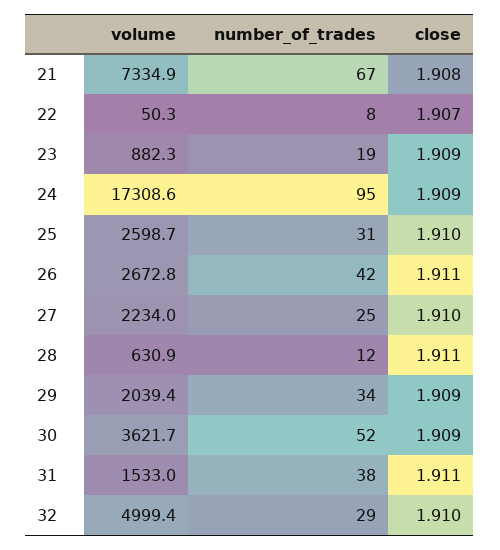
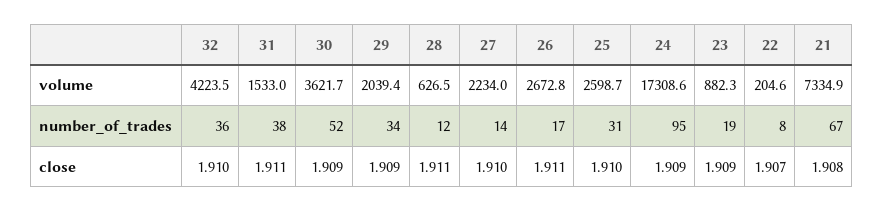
  {
    "volume": {
      "21": 7334.9,
-     "22": 50.3,
+     "22": 204.6,
      "23": 882.3,
      "24": 17308.6,
      "25": 2598.7,
      "26": 2672.8,
      "27": 2234,
-     "28": 630.9,
+     "28": 626.5,
      "29": 2039.4,
      "30": 3621.7,
      "31": 1533,
-     "32": 4999.4
+     "32": 4223.5
    },
    "number_of_trades": {
      "21": 67,
      "22": 8,
      "23": 19,
      "24": 95,
      "25": 31,
-     "26": 42,
+     "26": 17,
-     "27": 25,
+     "27": 14,
      "28": 12,
      "29": 34,
      "30": 52,
      "31": 38,
-     "32": 29
+     "32": 36
    },
    "close": {
      "21": 1.908,
      "22": 1.907,
      "23": 1.909,
      "24": 1.909,
      "25": 1.91,
      "26": 1.911,
      "27": 1.91,
      "28": 1.911,
      "29": 1.909,
      "30": 1.909,
      "31": 1.911,
      "32": 1.91
    }
  }

